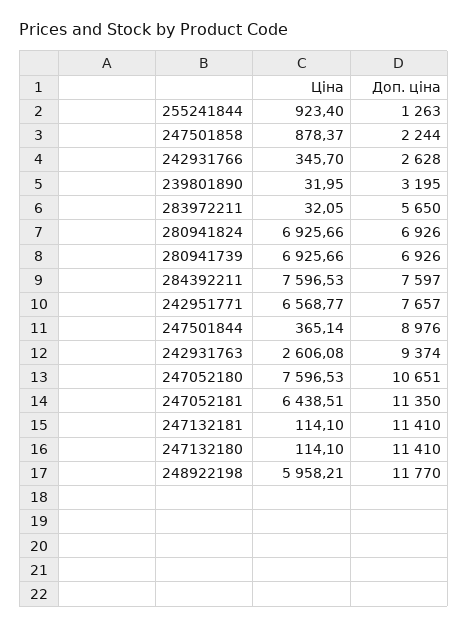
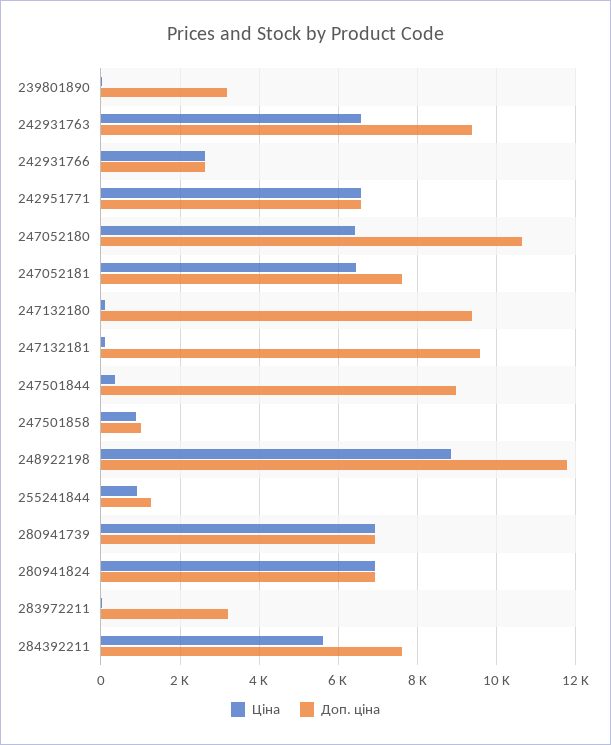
  {
    "Ціна": {
      "255241844": 923.4,
      "247501858": 878.37,
-     "242931766": 345.7,
+     "242931766": 2600,
      "239801890": 31.95,
      "283972211": 32.05,
      "280941824": 6925.66,
      "280941739": 6925.66,
-     "284392211": 7596.53,
+     "284392211": 5600,
      "242951771": 6568.77,
      "247501844": 365.14,
-     "242931763": 2606.08,
+     "242931763": 6600,
-     "247052180": 7596.53,
+     "247052180": 6400,
      "247052181": 6438.51,
      "247132181": 114.1,
      "247132180": 114.1,
-     "248922198": 5958.21
+     "248922198": 8800
    },
    "Доп. ціна": {
      "255241844": 1263,
-     "247501858": 2244,
+     "247501858": 1000,
      "242931766": 2628,
      "239801890": 3195,
-     "283972211": 5650,
+     "283972211": 3200,
      "280941824": 6926,
      "280941739": 6926,
      "284392211": 7597,
-     "242951771": 7657,
+     "242951771": 6600,
      "247501844": 8976,
      "242931763": 9374,
      "247052180": 10651,
-     "247052181": 11350,
+     "247052181": 7600,
-     "247132181": 11410,
+     "247132181": 9600,
-     "247132180": 11410,
+     "247132180": 9400,
      "248922198": 11770
    }
  }

